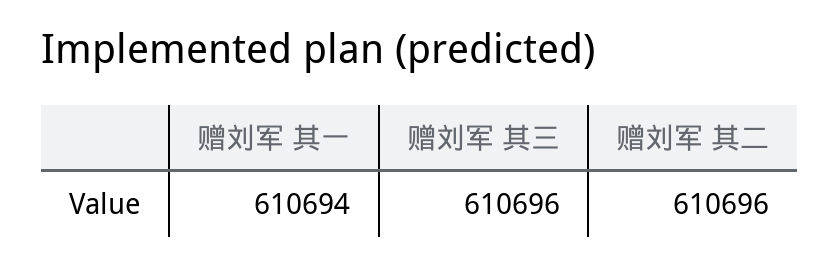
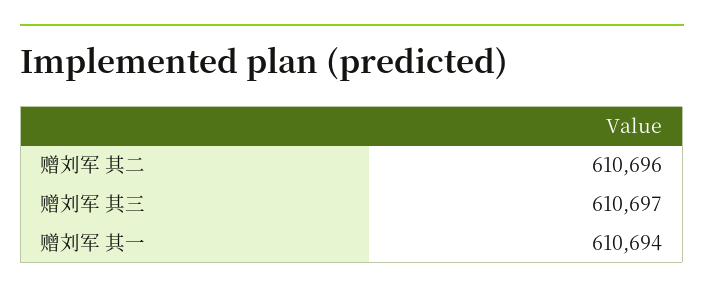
  {
    "赠刘军 其一": 610694,
-   "赠刘军 其三": 610696,
+   "赠刘军 其三": 610697,
    "赠刘军 其二": 610696
  }

